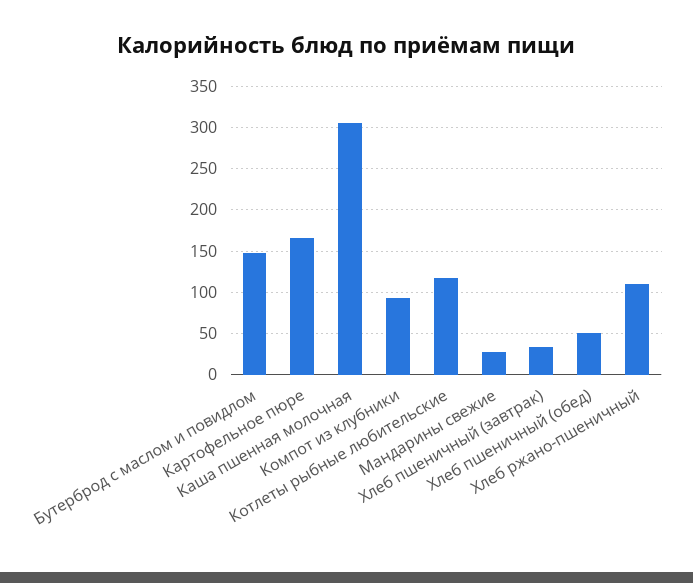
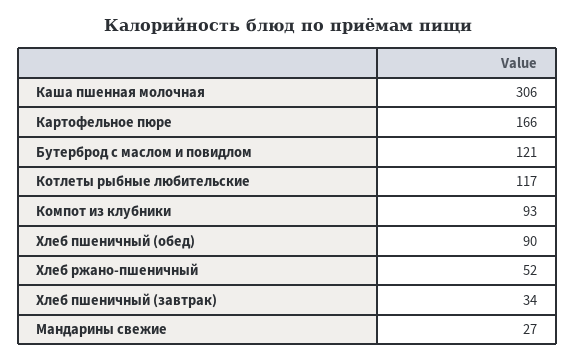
  {
-   "Бутерброд с маслом и повидлом": 150,
+   "Бутерброд с маслом и повидлом": 121,
    "Картофельное пюре": 166,
    "Каша пшенная молочная": 306,
    "Компот из клубники": 93,
    "Котлеты рыбные любительские": 117,
    "Мандарины свежие": 27,
    "Хлеб пшеничный (завтрак)": 34,
-   "Хлеб пшеничный (обед)": 50,
+   "Хлеб пшеничный (обед)": 90,
-   "Хлеб ржано-пшеничный": 110
+   "Хлеб ржано-пшеничный": 52
  }

